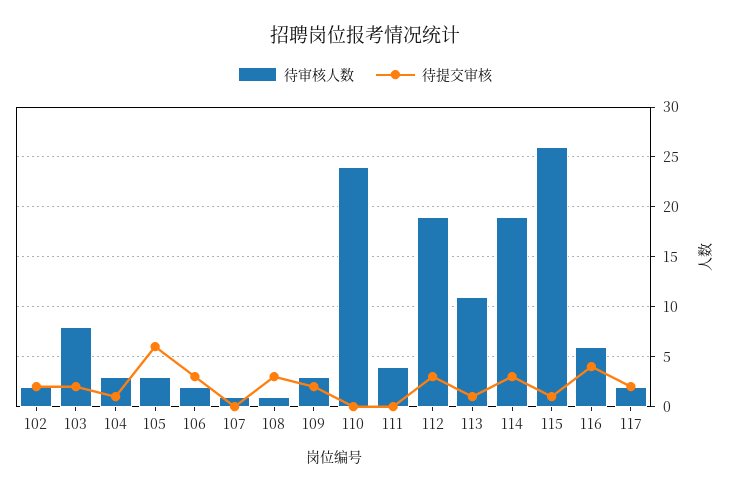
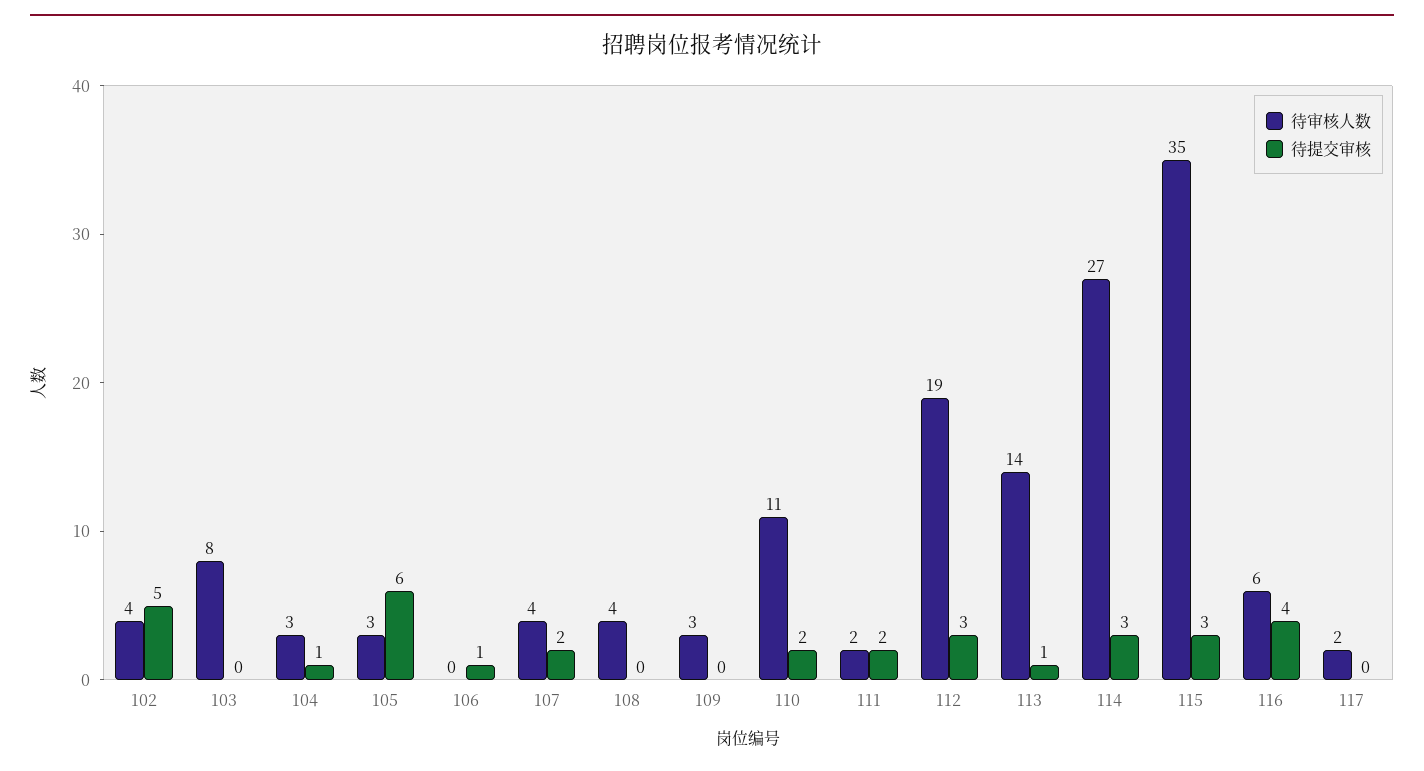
  {
    "待审核人数": {
-     "102": 2,
+     "102": 4,
      "103": 8,
      "104": 3,
      "105": 3,
-     "106": 2,
+     "106": 0,
-     "107": 1,
+     "107": 4,
-     "108": 1,
+     "108": 4,
      "109": 3,
-     "110": 24,
+     "110": 11,
-     "111": 4,
+     "111": 2,
      "112": 19,
-     "113": 11,
+     "113": 14,
-     "114": 19,
+     "114": 27,
-     "115": 26,
+     "115": 35,
      "116": 6,
      "117": 2
    },
    "待提交审核": {
-     "102": 2,
+     "102": 5,
-     "103": 2,
+     "103": 0,
      "104": 1,
      "105": 6,
-     "106": 3,
+     "106": 1,
-     "107": 0,
+     "107": 2,
-     "108": 3,
+     "108": 0,
-     "109": 2,
+     "109": 0,
-     "110": 0,
+     "110": 2,
-     "111": 0,
+     "111": 2,
      "112": 3,
      "113": 1,
      "114": 3,
-     "115": 1,
+     "115": 3,
      "116": 4,
-     "117": 2
+     "117": 0
    }
  }

